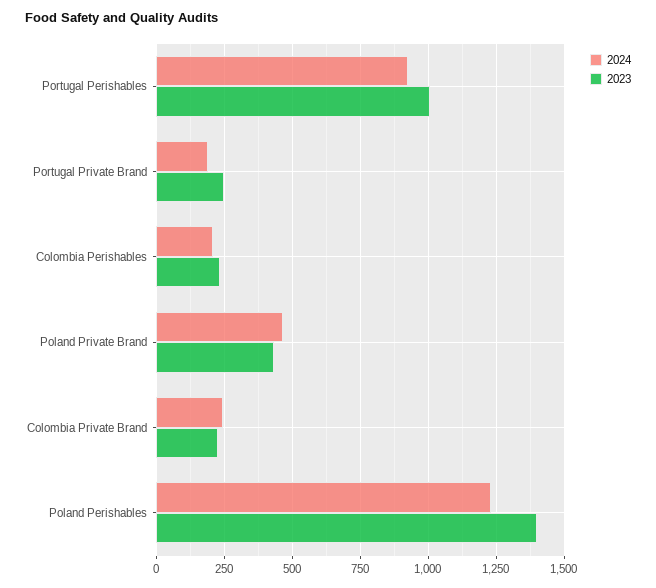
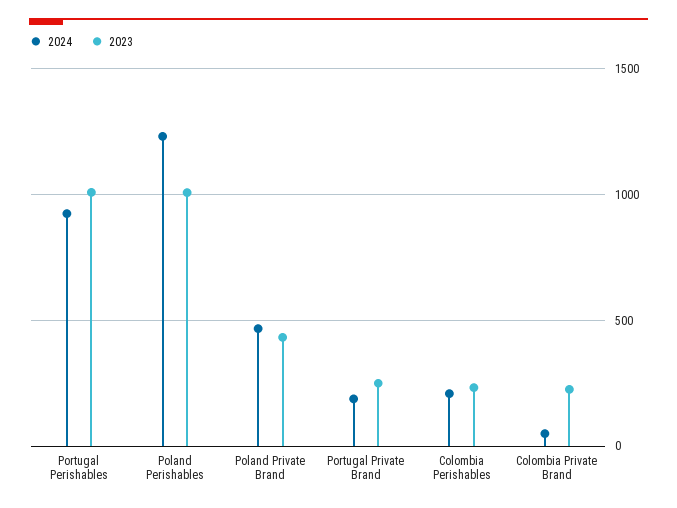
  {
    "2024": {
      "Portugal Perishables": 925,
      "Portugal Private Brand": 200,
      "Colombia Perishables": 200,
      "Poland Private Brand": 475,
-     "Colombia Private Brand": 250,
+     "Colombia Private Brand": 50,
      "Poland Perishables": 1225
    },
    "2023": {
      "Portugal Perishables": 1000,
      "Portugal Private Brand": 250,
      "Colombia Perishables": 225,
      "Poland Private Brand": 425,
      "Colombia Private Brand": 225,
-     "Poland Perishables": 1400
+     "Poland Perishables": 1000
    }
  }

